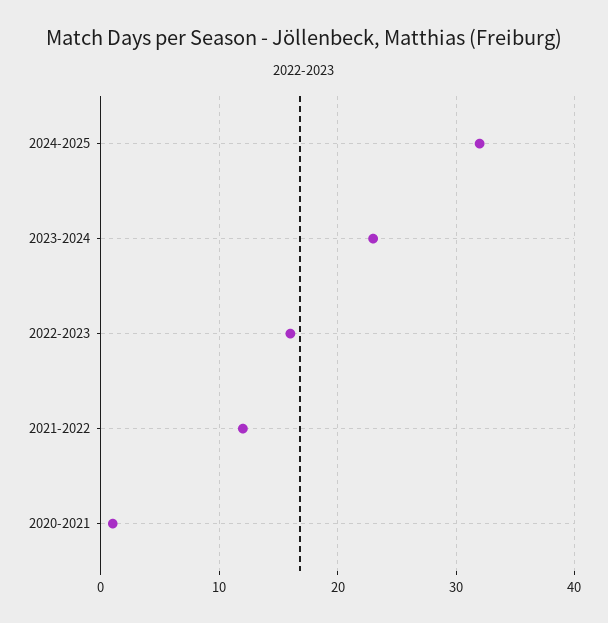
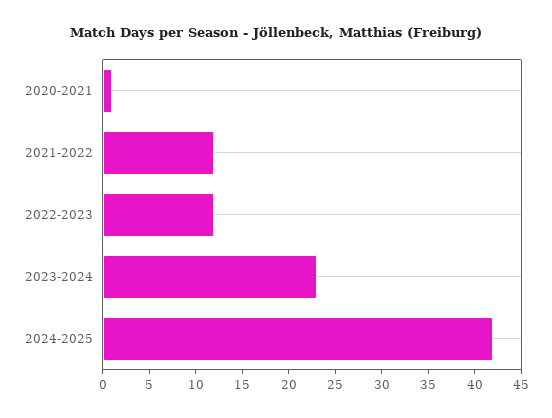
  {
-   "2024-2025": 32,
+   "2024-2025": 42,
    "2023-2024": 23,
-   "2022-2023": 16,
+   "2022-2023": 12,
    "2021-2022": 12,
    "2020-2021": 1
  }

